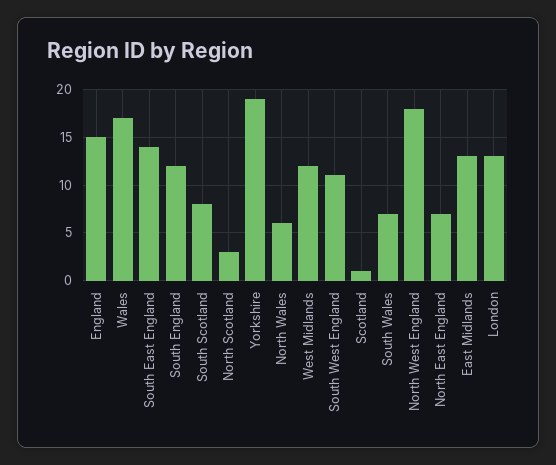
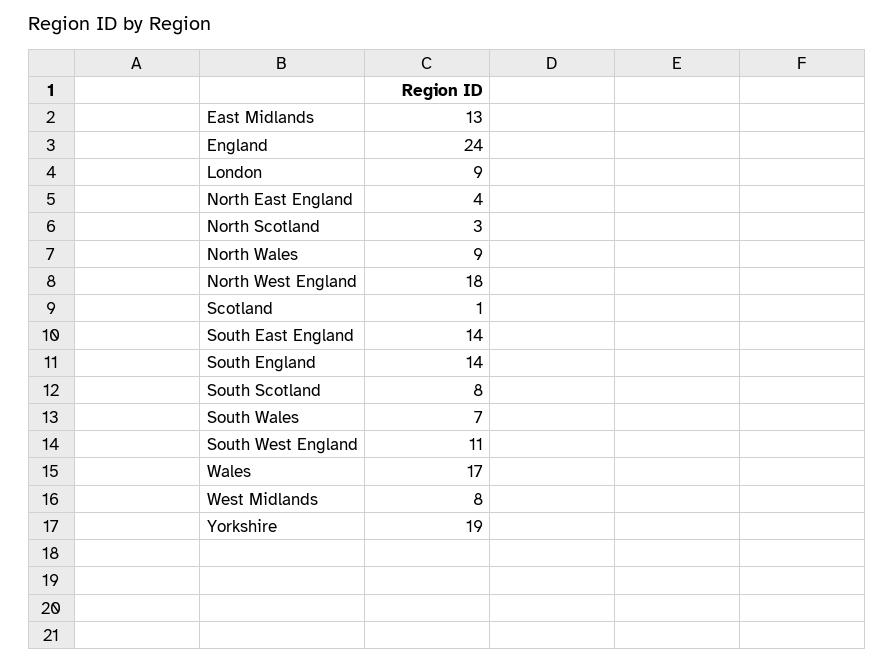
  {
-   "England": 15,
+   "England": 24,
    "Wales": 17,
    "South East England": 14,
-   "South England": 12,
+   "South England": 14,
    "South Scotland": 8,
    "North Scotland": 3,
    "Yorkshire": 19,
-   "North Wales": 6,
+   "North Wales": 9,
-   "West Midlands": 12,
+   "West Midlands": 8,
    "South West England": 11,
    "Scotland": 1,
    "South Wales": 7,
    "North West England": 18,
-   "North East England": 7,
+   "North East England": 4,
    "East Midlands": 13,
-   "London": 13
+   "London": 9
  }

